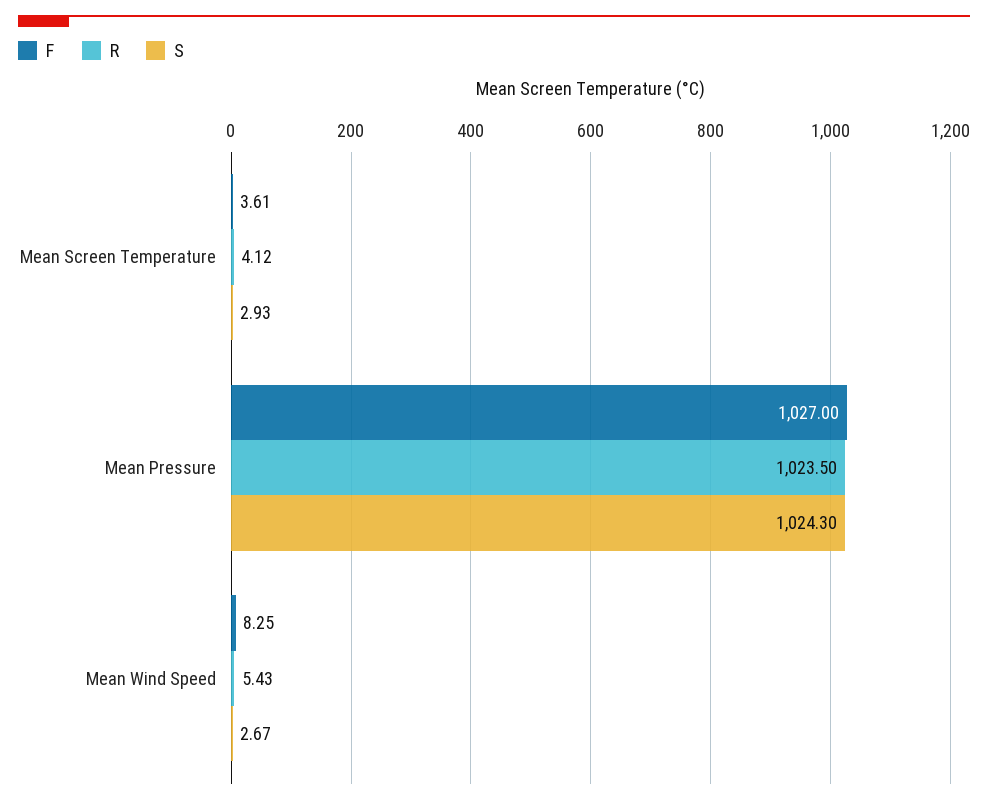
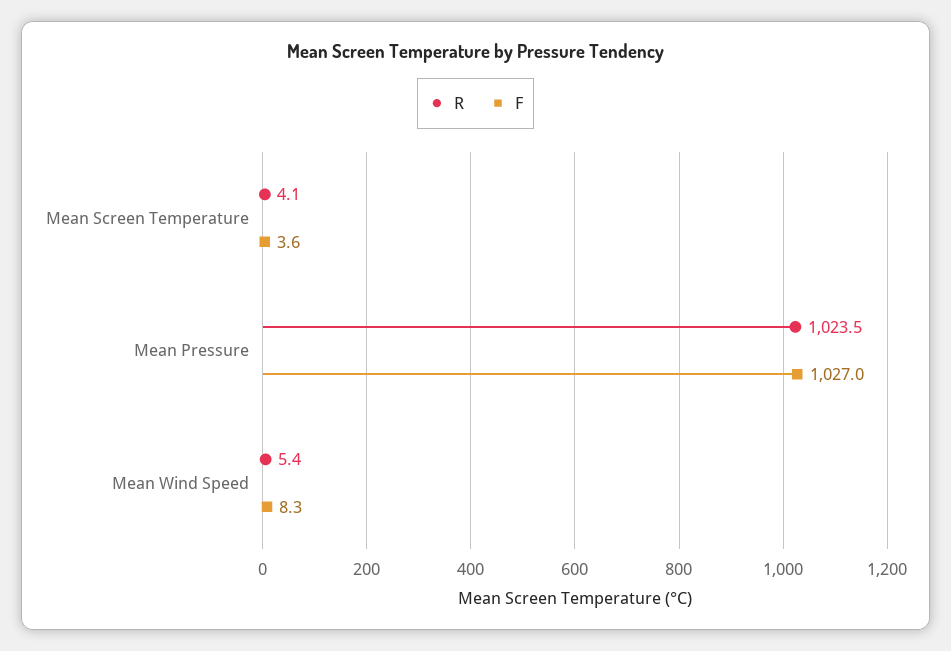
  {
    "F": {
      "Mean Screen Temperature": 3.61,
      "Mean Pressure": 1027,
      "Mean Wind Speed": 8.25
    },
    "R": {
      "Mean Screen Temperature": 4.12,
      "Mean Pressure": 1023.5,
      "Mean Wind Speed": 5.43
-   },
+   }
-   "S": {
-     "Mean Screen Temperature": 2.93,
-     "Mean Pressure": 1024.3,
-     "Mean Wind Speed": 2.67
-   }
  }

